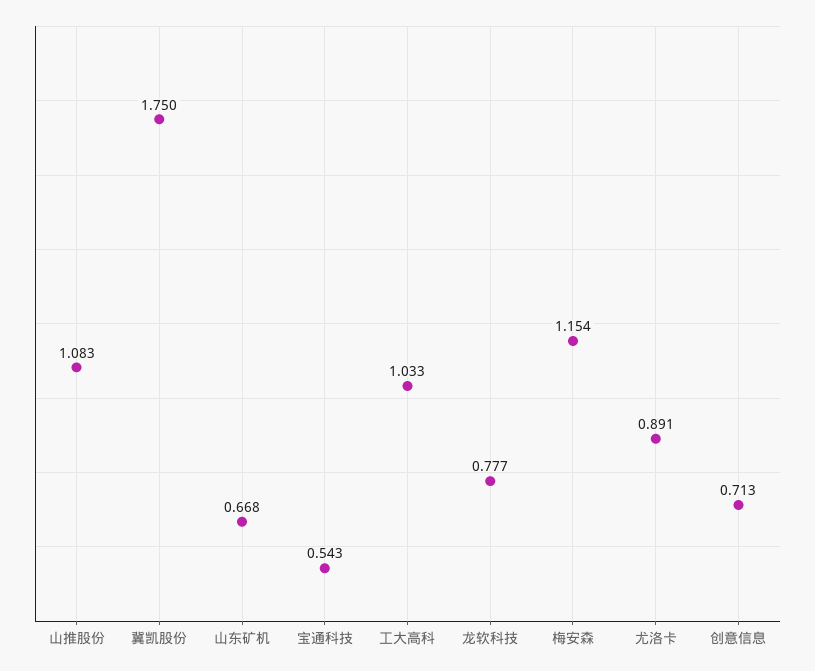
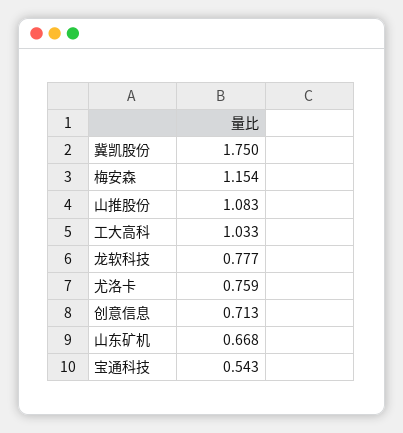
  {
    "山推股份": 1.083,
    "冀凯股份": 1.75,
    "山东矿机": 0.668,
    "宝通科技": 0.543,
    "工大高科": 1.033,
    "龙软科技": 0.777,
    "梅安森": 1.154,
-   "尤洛卡": 0.891,
+   "尤洛卡": 0.759,
    "创意信息": 0.713
  }

